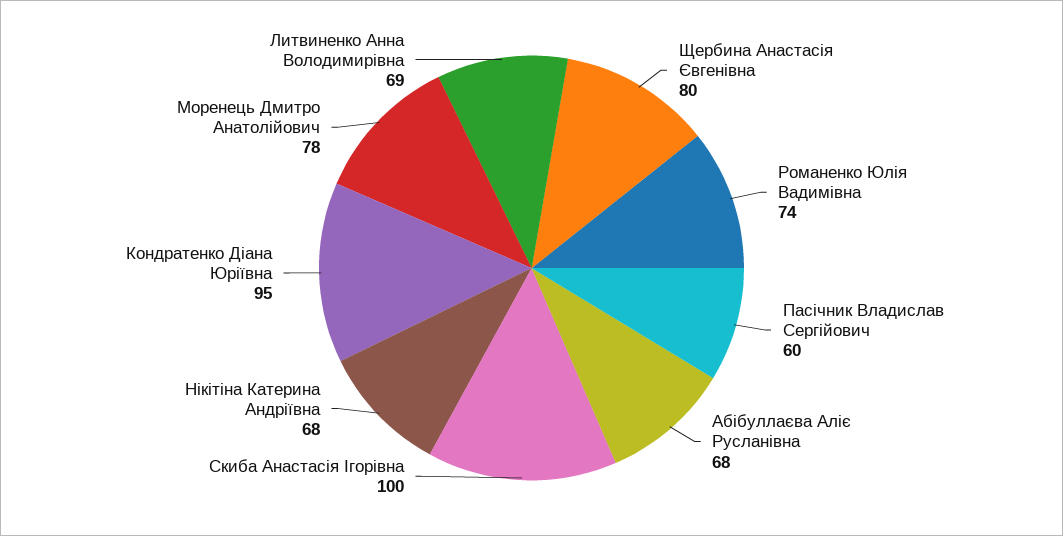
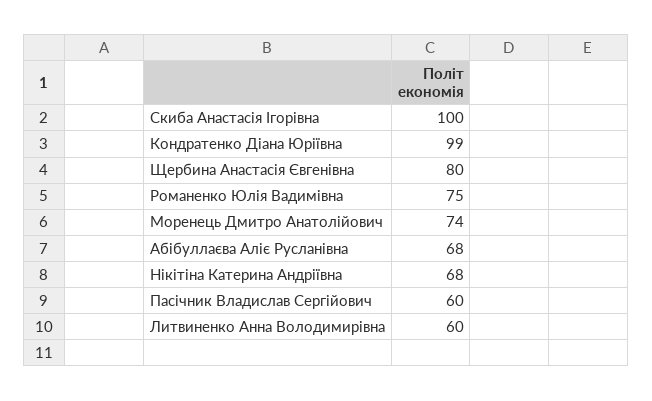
  {
    "Щербина Анастасія Євгенівна": 80,
-   "Романенко Юлія Вадимівна": 74,
+   "Романенко Юлія Вадимівна": 75,
    "Пасічник Владислав Сергійович": 60,
    "Абібуллаєва Аліє Русланівна": 68,
    "Скиба Анастасія Ігорівна": 100,
    "Нікітіна Катерина Андріївна": 68,
-   "Кондратенко Діана Юріївна": 95,
+   "Кондратенко Діана Юріївна": 99,
-   "Моренець Дмитро Анатолійович": 78,
+   "Моренець Дмитро Анатолійович": 74,
-   "Литвиненко Анна Володимирівна": 69
+   "Литвиненко Анна Володимирівна": 60
  }

